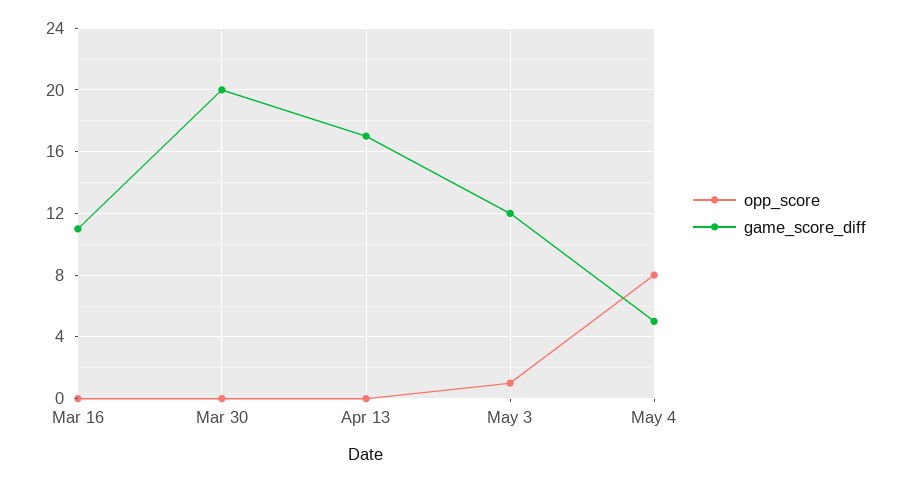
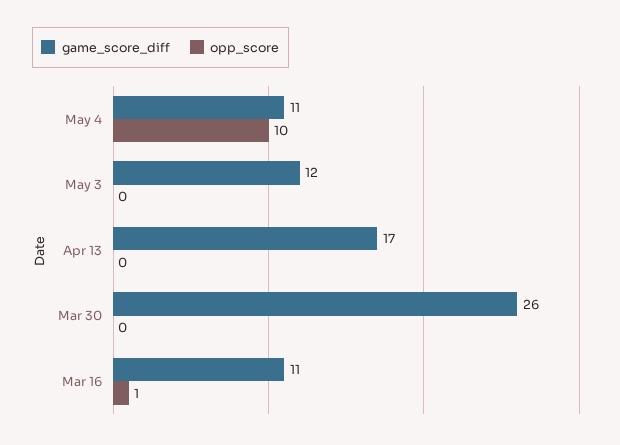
  {
    "opp_score": {
-     "Mar 16": 0,
+     "Mar 16": 1,
      "Mar 30": 0,
      "Apr 13": 0,
-     "May 3": 1,
+     "May 3": 0,
-     "May 4": 8
+     "May 4": 10
    },
    "game_score_diff": {
      "Mar 16": 11,
-     "Mar 30": 20,
+     "Mar 30": 26,
      "Apr 13": 17,
      "May 3": 12,
-     "May 4": 5
+     "May 4": 11
    }
  }

